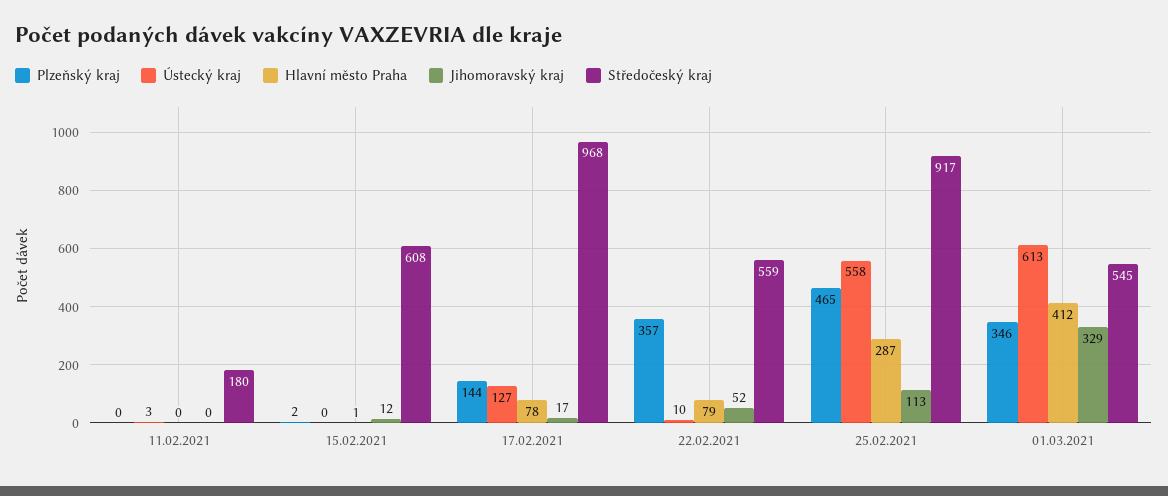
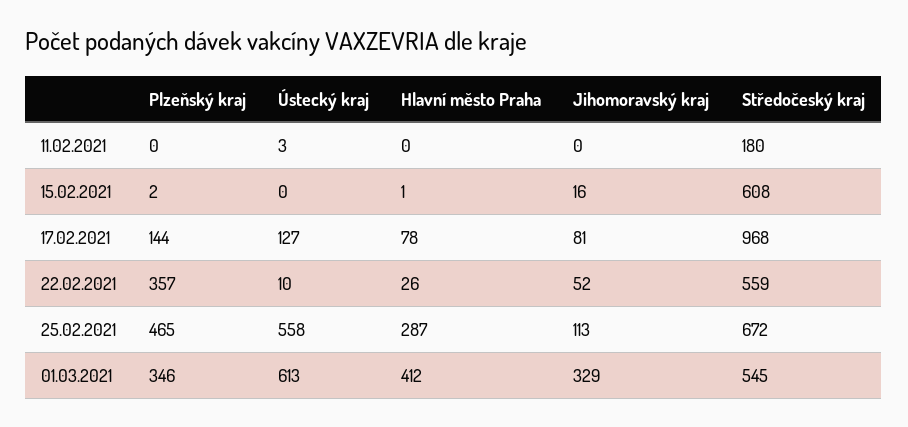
  {
    "Plzeňský kraj": {
      "11.02.2021": 0,
      "15.02.2021": 2,
      "17.02.2021": 144,
      "22.02.2021": 357,
      "25.02.2021": 465,
      "01.03.2021": 346
    },
    "Ústecký kraj": {
      "11.02.2021": 3,
      "15.02.2021": 0,
      "17.02.2021": 127,
      "22.02.2021": 10,
      "25.02.2021": 558,
      "01.03.2021": 613
    },
    "Hlavní město Praha": {
      "11.02.2021": 0,
      "15.02.2021": 1,
      "17.02.2021": 78,
-     "22.02.2021": 79,
+     "22.02.2021": 26,
      "25.02.2021": 287,
      "01.03.2021": 412
    },
    "Jihomoravský kraj": {
      "11.02.2021": 0,
-     "15.02.2021": 12,
+     "15.02.2021": 16,
-     "17.02.2021": 17,
+     "17.02.2021": 81,
      "22.02.2021": 52,
      "25.02.2021": 113,
      "01.03.2021": 329
    },
    "Středočeský kraj": {
      "11.02.2021": 180,
      "15.02.2021": 608,
      "17.02.2021": 968,
      "22.02.2021": 559,
-     "25.02.2021": 917,
+     "25.02.2021": 672,
      "01.03.2021": 545
    }
  }

